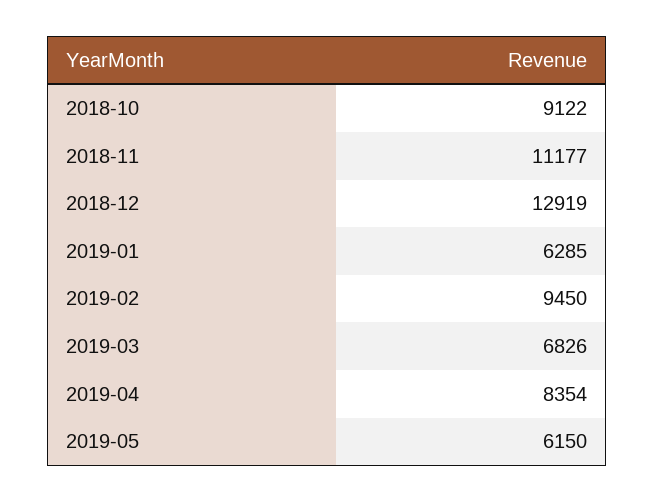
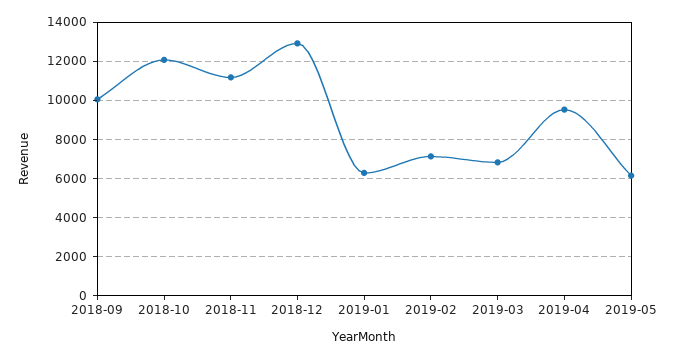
  {
-   "2018-10": 9122,
+   "2018-10": 12000,
    "2018-11": 11177,
    "2018-12": 12919,
    "2019-01": 6285,
-   "2019-02": 9450,
+   "2019-02": 7000,
    "2019-03": 6826,
-   "2019-04": 8354,
+   "2019-04": 9500,
-   "2019-05": 6150
+   "2019-05": 6150,
+   "2018-09": 10000
  }

